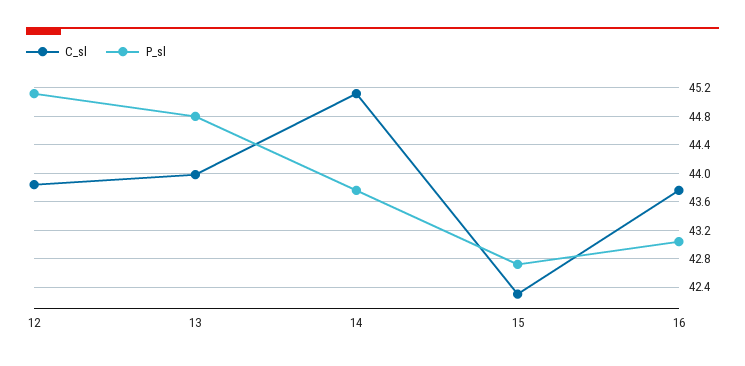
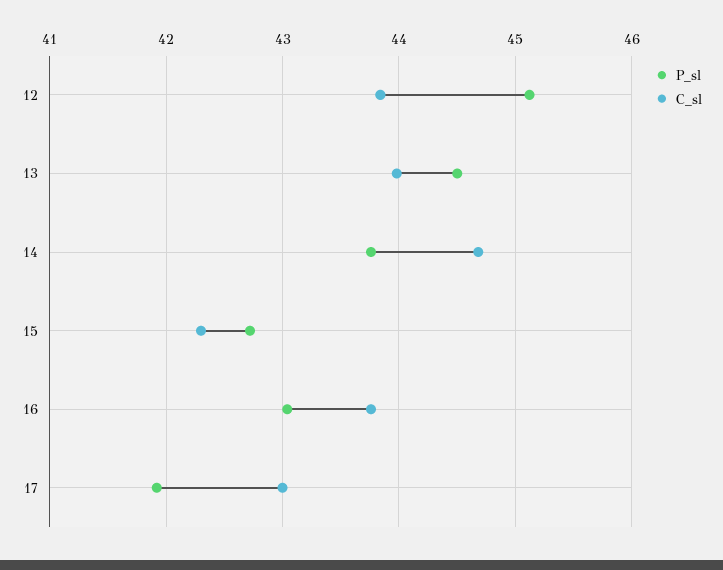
  {
    "C_sl": {
      "12": 43.8,
      "13": 44,
-     "14": 45.1,
+     "14": 44.7,
      "15": 42.3,
-     "16": 43.8
+     "16": 43.8,
+     "17": 43
    },
    "P_sl": {
      "12": 45.1,
-     "13": 44.8,
+     "13": 44.5,
      "14": 43.8,
      "15": 42.7,
-     "16": 43
+     "16": 43,
+     "17": 41.9
    }
  }

